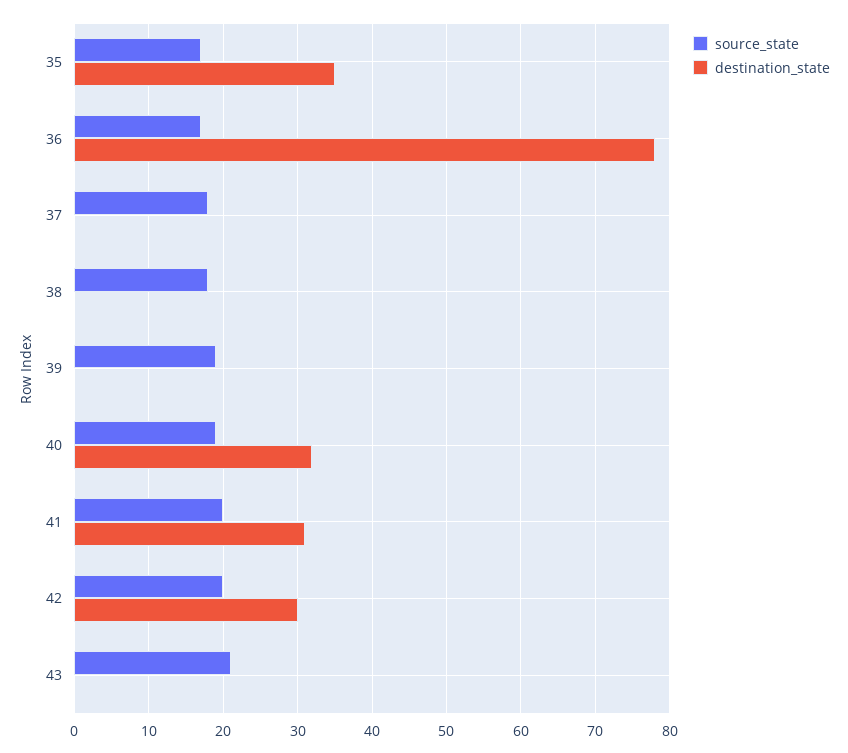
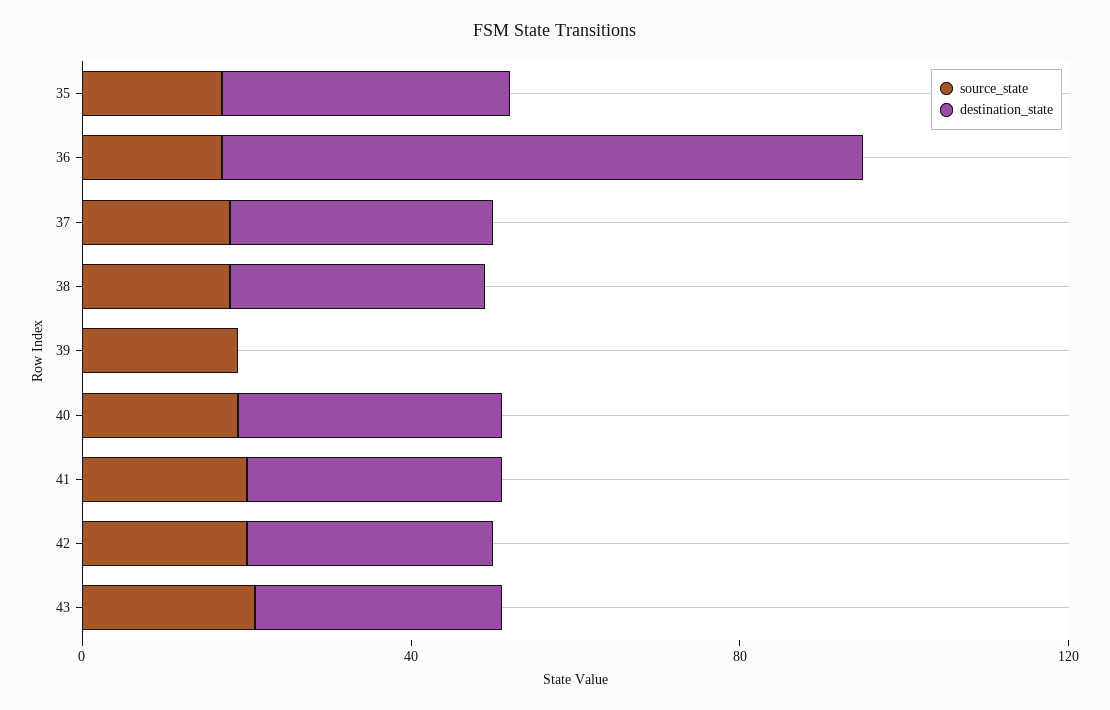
  {
    "source_state": {
      "35": 17,
      "36": 17,
      "37": 18,
      "38": 18,
      "39": 19,
      "40": 19,
      "41": 20,
      "42": 20,
      "43": 21
    },
    "destination_state": {
      "35": 35,
      "36": 78,
-     "37": 0,
+     "37": 30,
-     "38": 0,
+     "38": 30,
      "39": 0,
      "40": 32,
      "41": 31,
      "42": 30,
-     "43": 0
+     "43": 30
    }
  }

